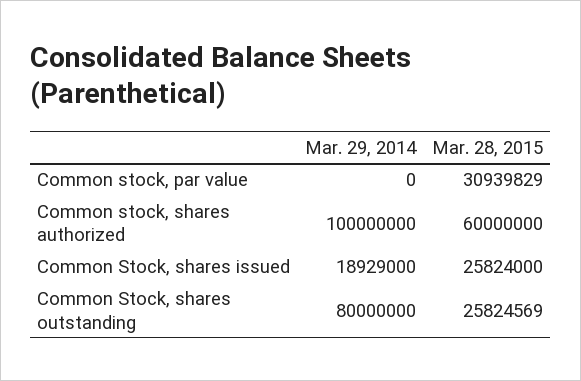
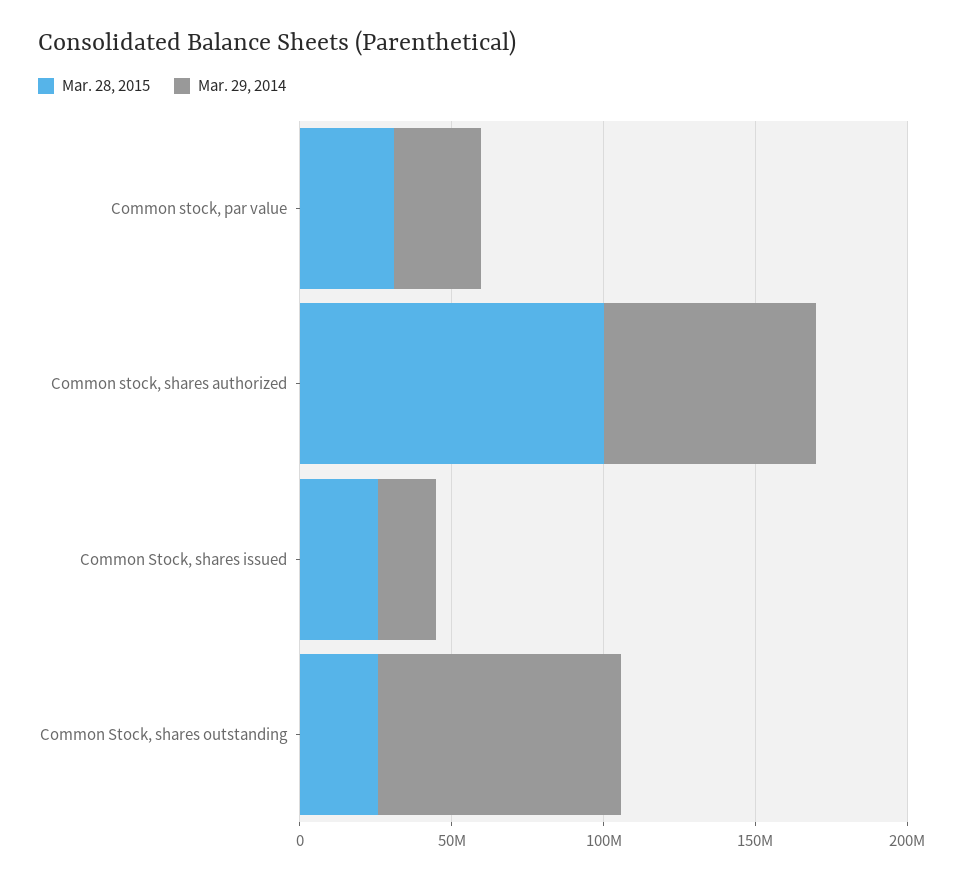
  {
    "Mar. 29, 2014": {
-     "Common stock, par value": 0,
+     "Common stock, par value": 30000000,
-     "Common stock, shares authorized": 100000000,
+     "Common stock, shares authorized": 70000000,
      "Common Stock, shares issued": 18929000,
      "Common Stock, shares outstanding": 80000000
    },
    "Mar. 28, 2015": {
      "Common stock, par value": 30939829,
-     "Common stock, shares authorized": 60000000,
+     "Common stock, shares authorized": 100000000,
      "Common Stock, shares issued": 25824000,
      "Common Stock, shares outstanding": 25824569
    }
  }

